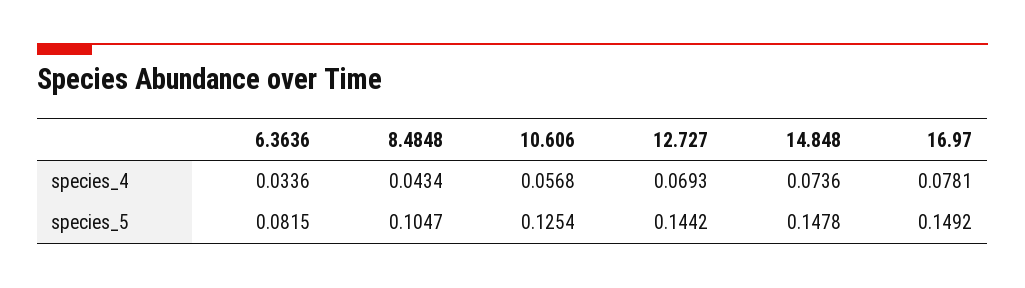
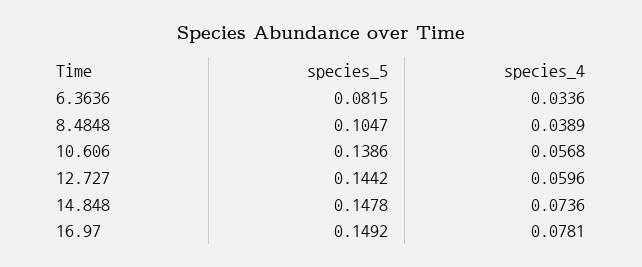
  {
    "6.3636": {
      "species_4": 0.0336,
      "species_5": 0.0815
    },
    "8.4848": {
-     "species_4": 0.0434,
+     "species_4": 0.0389,
      "species_5": 0.1047
    },
    "10.606": {
      "species_4": 0.0568,
-     "species_5": 0.1254
+     "species_5": 0.1386
    },
    "12.727": {
-     "species_4": 0.0693,
+     "species_4": 0.0596,
      "species_5": 0.1442
    },
    "14.848": {
      "species_4": 0.0736,
      "species_5": 0.1478
    },
    "16.97": {
      "species_4": 0.0781,
      "species_5": 0.1492
    }
  }

